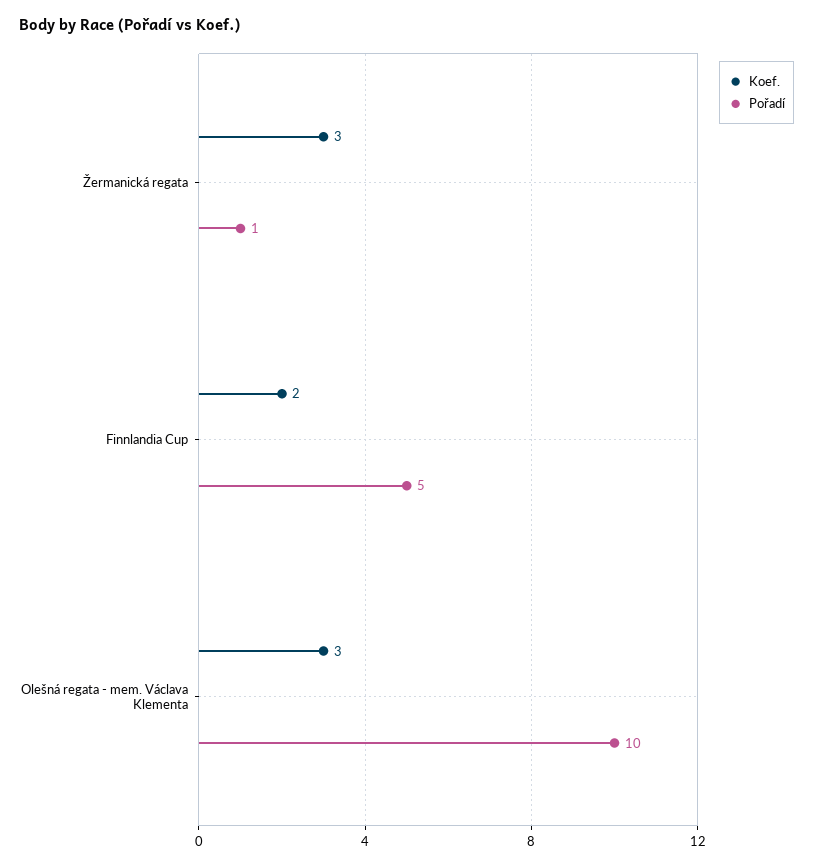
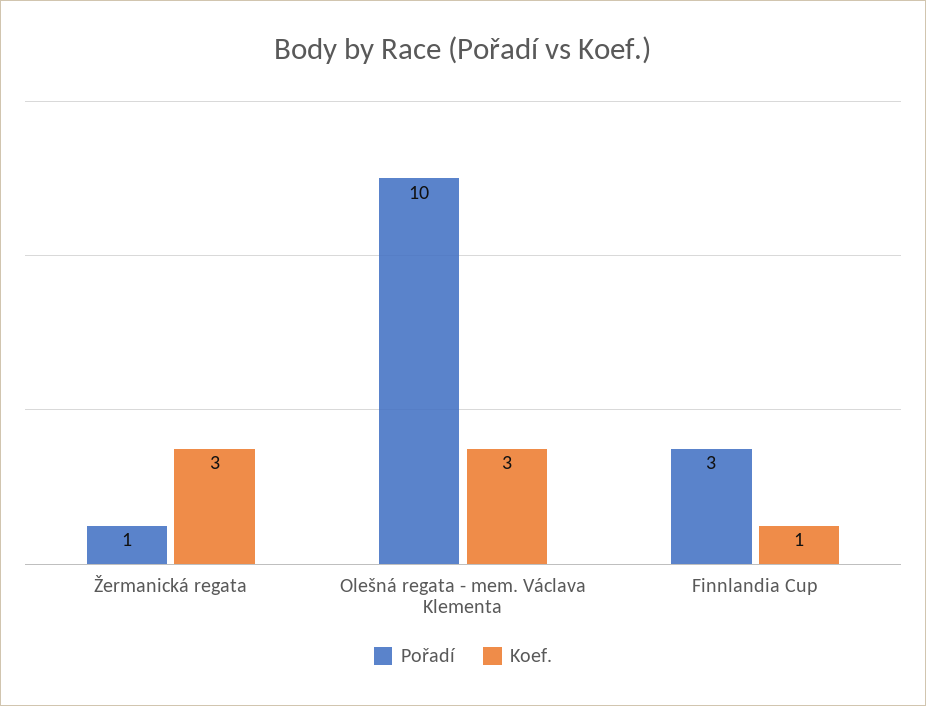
  {
    "Koef.": {
      "Žermanická regata": 3,
-     "Finnlandia Cup": 2,
+     "Finnlandia Cup": 1,
      "Olešná regata - mem. Václava Klementa": 3
    },
    "Pořadí": {
      "Žermanická regata": 1,
-     "Finnlandia Cup": 5,
+     "Finnlandia Cup": 3,
      "Olešná regata - mem. Václava Klementa": 10
    }
  }

